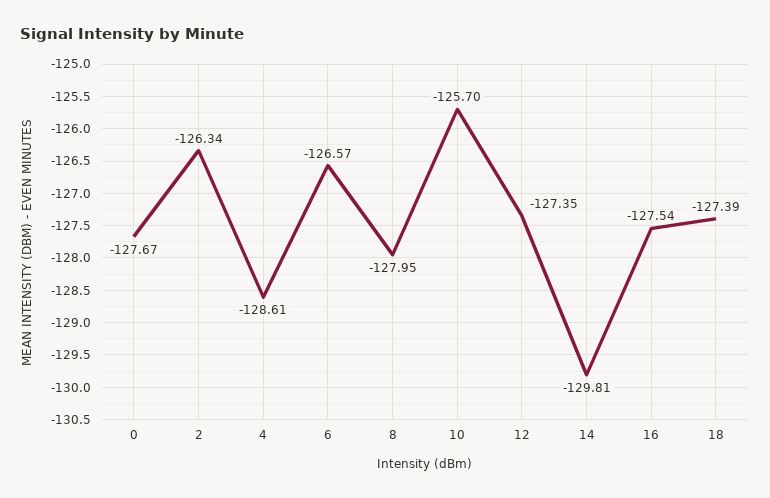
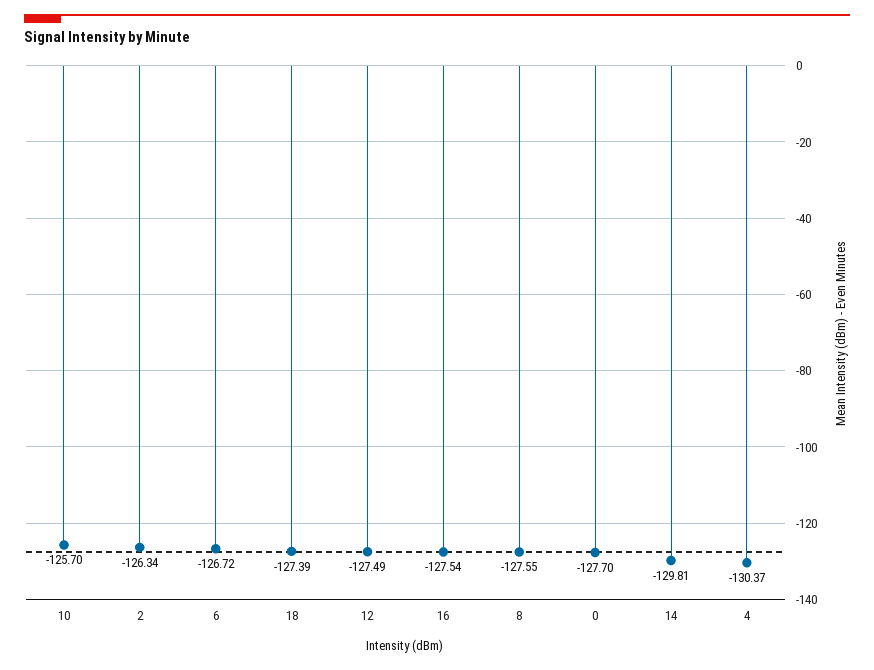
  {
-   "0": -127.67,
+   "0": -127.7,
    "2": -126.34,
-   "4": -128.61,
+   "4": -130.37,
-   "6": -126.57,
+   "6": -126.72,
-   "8": -127.95,
+   "8": -127.55,
    "10": -125.7,
-   "12": -127.35,
+   "12": -127.49,
    "14": -129.81,
    "16": -127.54,
    "18": -127.39
  }

